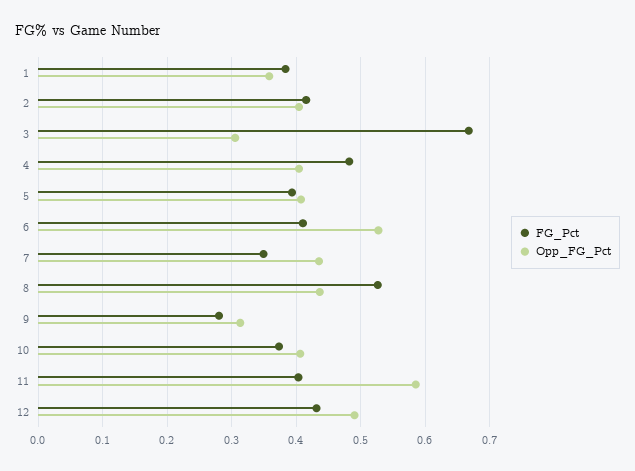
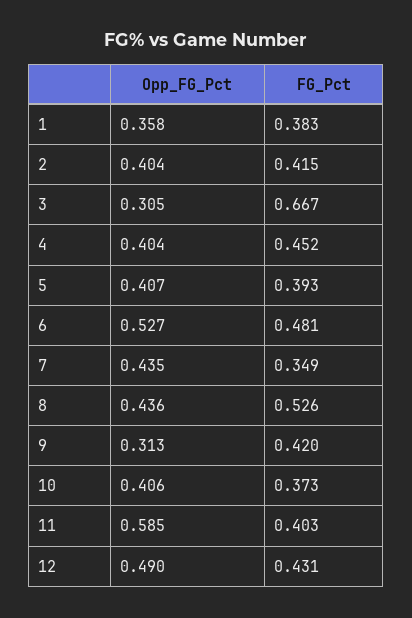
  {
    "FG_Pct": {
      "1": 0.383,
      "2": 0.415,
      "3": 0.667,
-     "4": 0.48,
+     "4": 0.452,
      "5": 0.393,
-     "6": 0.41,
+     "6": 0.481,
      "7": 0.349,
      "8": 0.526,
-     "9": 0.28,
+     "9": 0.42,
      "10": 0.373,
      "11": 0.403,
      "12": 0.431
    },
    "Opp_FG_Pct": {
      "1": 0.358,
      "2": 0.404,
      "3": 0.305,
      "4": 0.404,
      "5": 0.407,
      "6": 0.527,
      "7": 0.435,
      "8": 0.436,
      "9": 0.313,
      "10": 0.406,
      "11": 0.585,
      "12": 0.49
    }
  }

